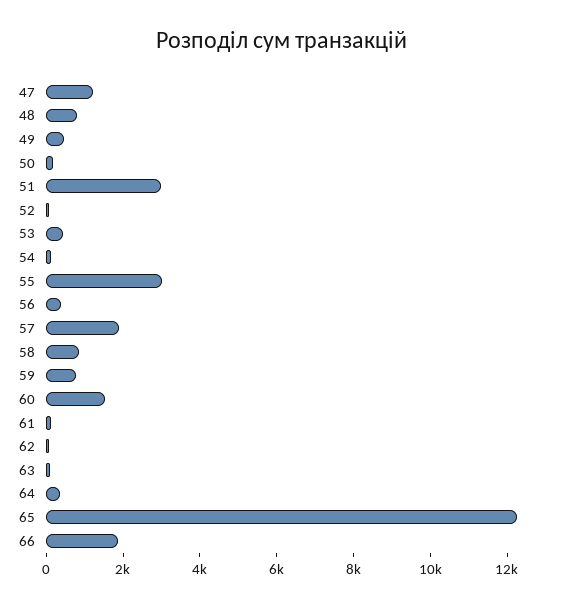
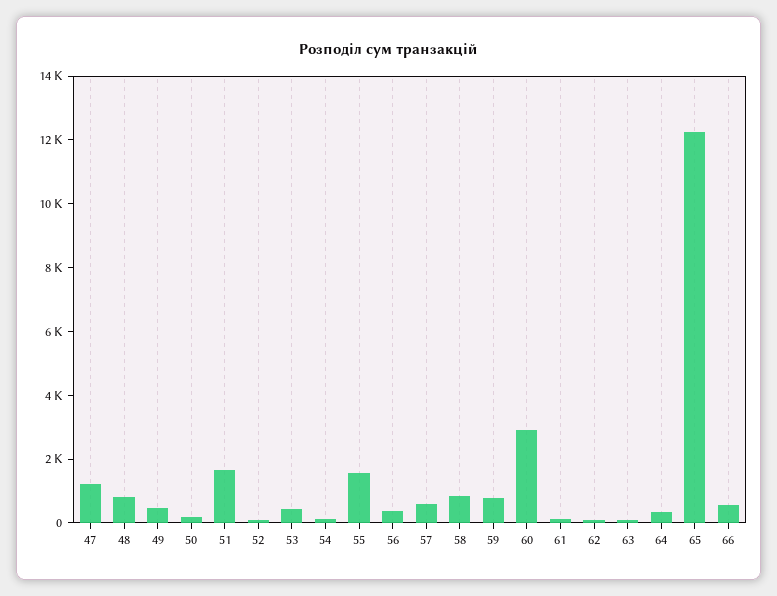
  {
    "47": 1000,
    "48": 1000,
    "49": 500,
    "50": 0,
-   "51": 3000,
+   "51": 1500,
    "52": 0,
    "53": 500,
    "54": 0,
-   "55": 3000,
+   "55": 1500,
    "56": 500,
-   "57": 2000,
+   "57": 500,
    "58": 1000,
    "59": 1000,
-   "60": 1500,
+   "60": 3000,
    "61": 0,
    "62": 0,
    "63": 0,
    "64": 500,
    "65": 12500,
-   "66": 2000
+   "66": 500
  }

